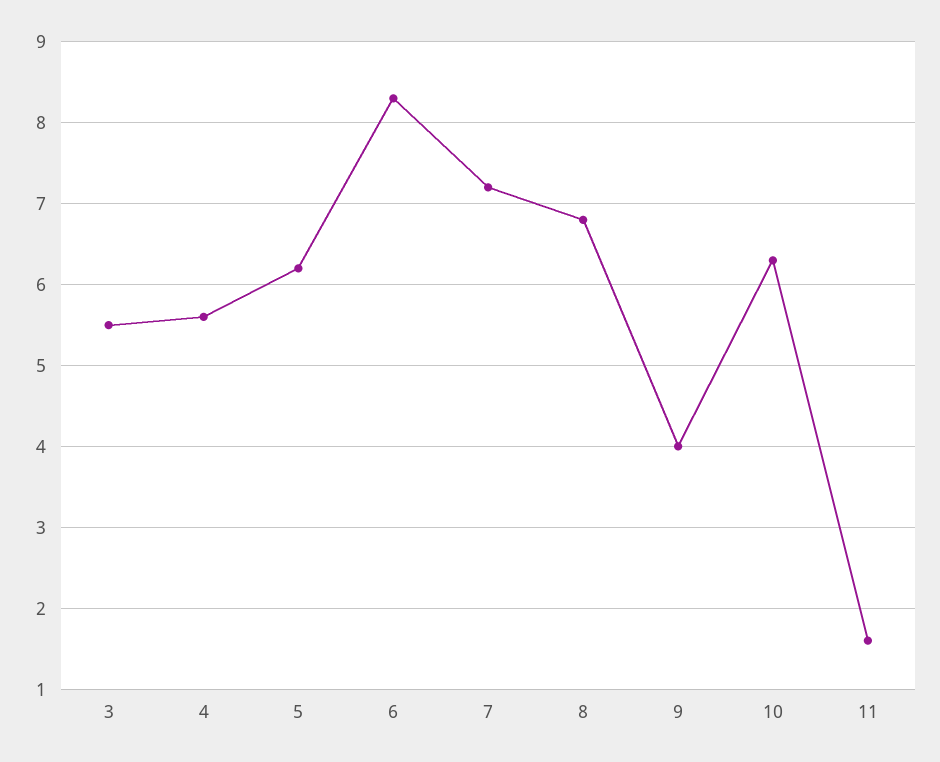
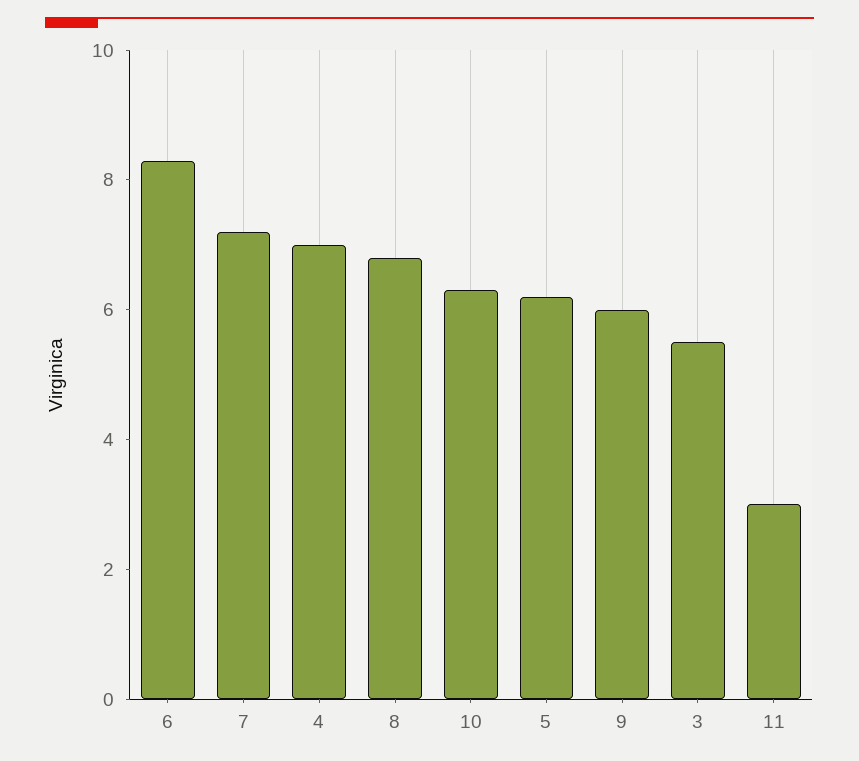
  {
    "3": 5.5,
-   "4": 5.6,
+   "4": 7,
    "5": 6.2,
    "6": 8.3,
    "7": 7.2,
    "8": 6.8,
-   "9": 4,
+   "9": 6,
    "10": 6.3,
-   "11": 1.6
+   "11": 3
  }

